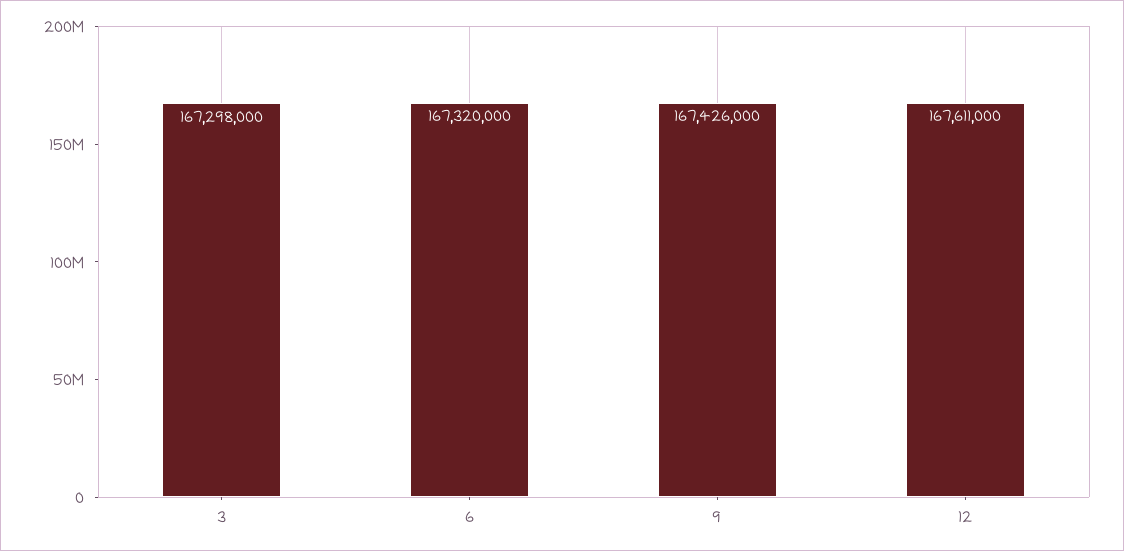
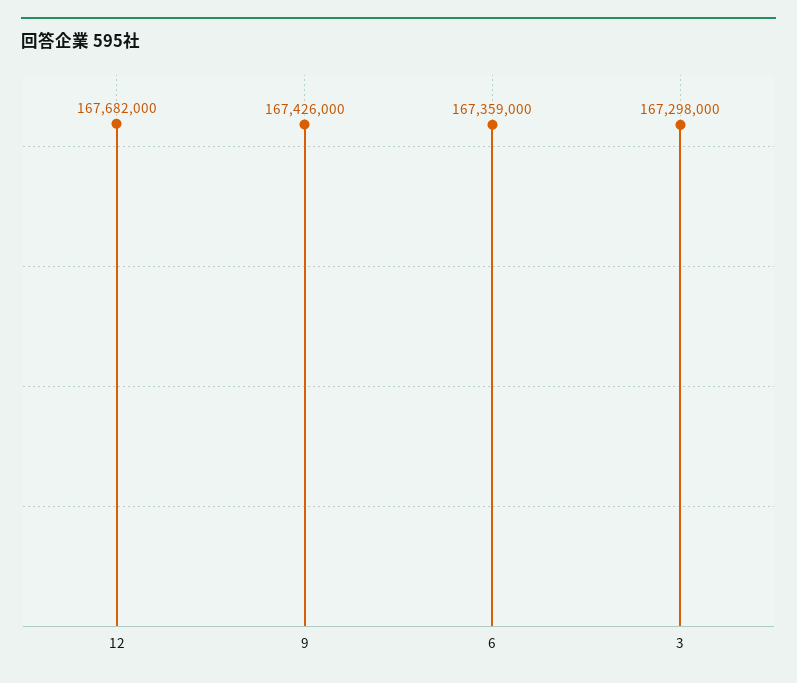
  {
    "3": 167298000,
-   "6": 167320000,
+   "6": 167359000,
    "9": 167426000,
-   "12": 167611000
+   "12": 167682000
  }

